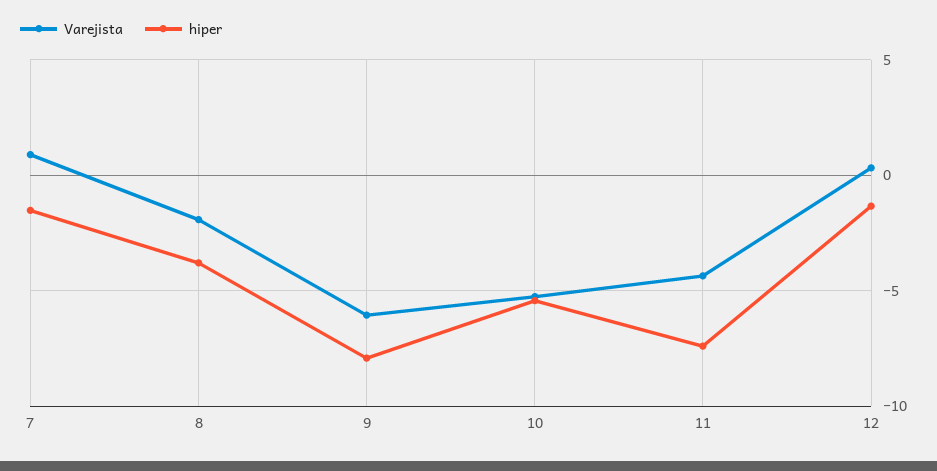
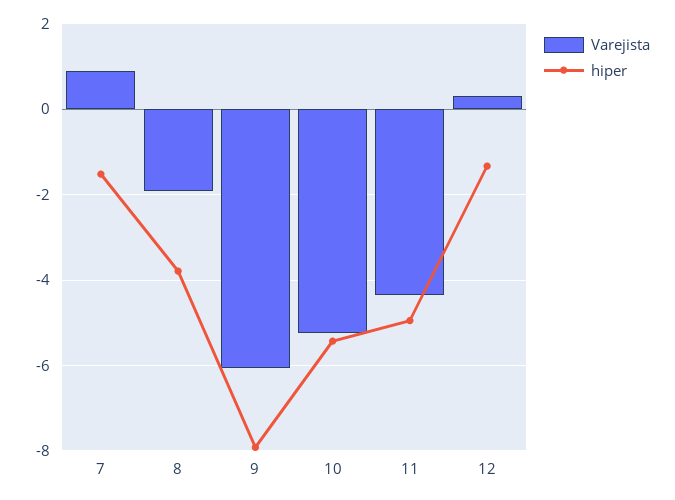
  {
    "Varejista": {
      "7": 1,
      "8": -2,
      "9": -6,
      "10": -5.2,
      "11": -4.4,
      "12": 0.4
    },
    "hiper": {
      "7": -1.6,
      "8": -3.8,
      "9": -8,
      "10": -5.4,
-     "11": -7.5,
+     "11": -5,
      "12": -1.4
    }
  }

